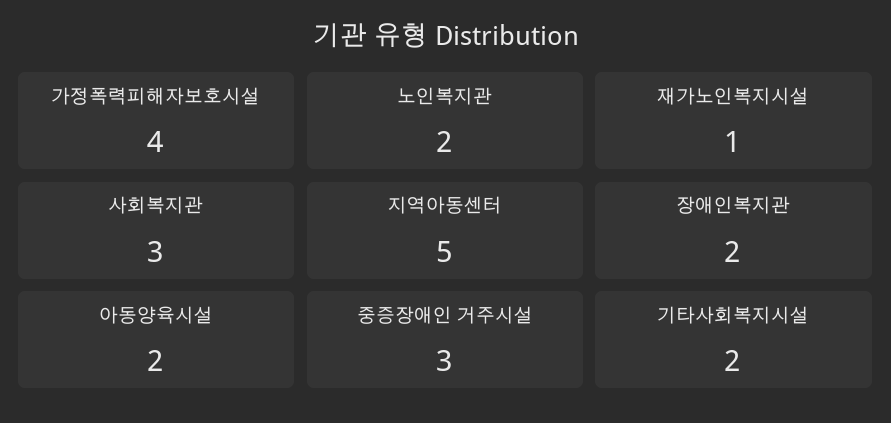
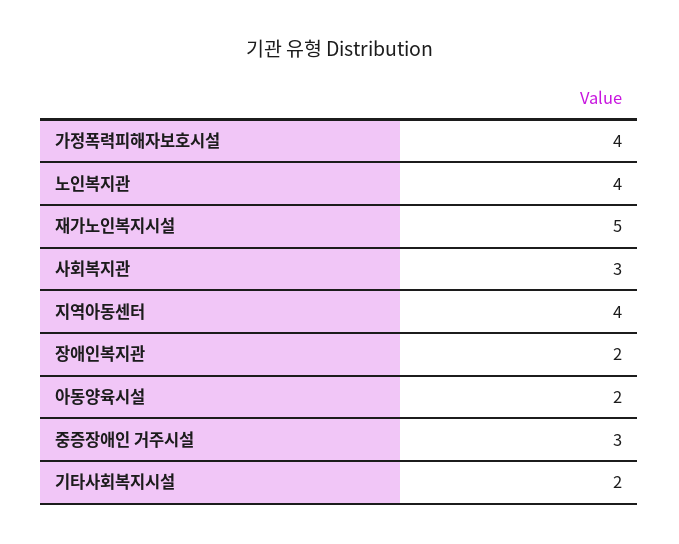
  {
    "가정폭력피해자보호시설": 4,
-   "노인복지관": 2,
+   "노인복지관": 4,
-   "재가노인복지시설": 1,
+   "재가노인복지시설": 5,
    "사회복지관": 3,
-   "지역아동센터": 5,
+   "지역아동센터": 4,
    "장애인복지관": 2,
    "아동양육시설": 2,
    "중증장애인 거주시설": 3,
    "기타사회복지시설": 2
  }

